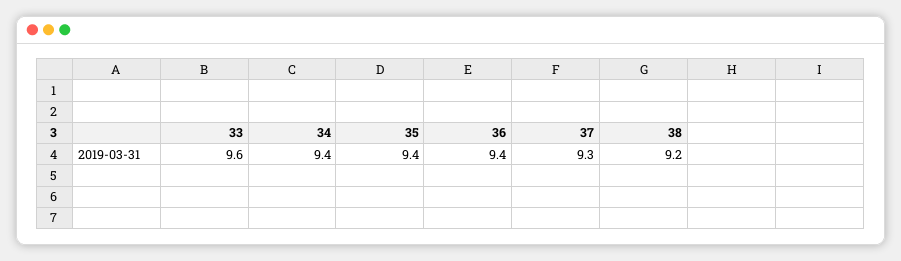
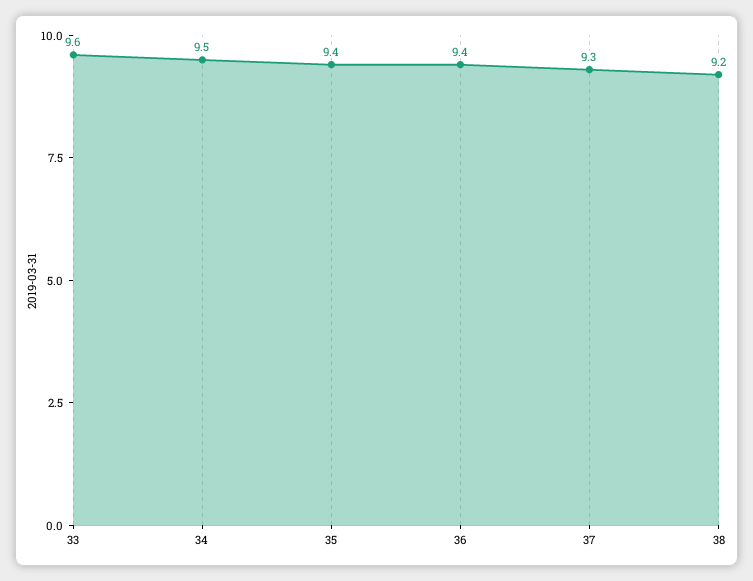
  {
    "33": 9.6,
-   "34": 9.4,
+   "34": 9.5,
    "35": 9.4,
    "36": 9.4,
    "37": 9.3,
    "38": 9.2
  }

